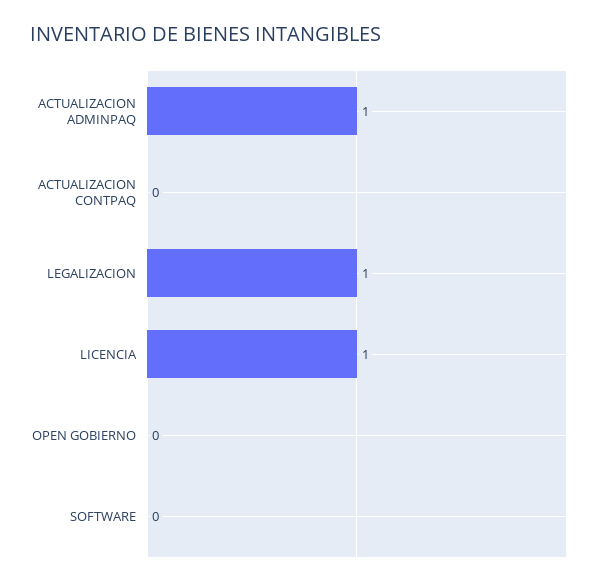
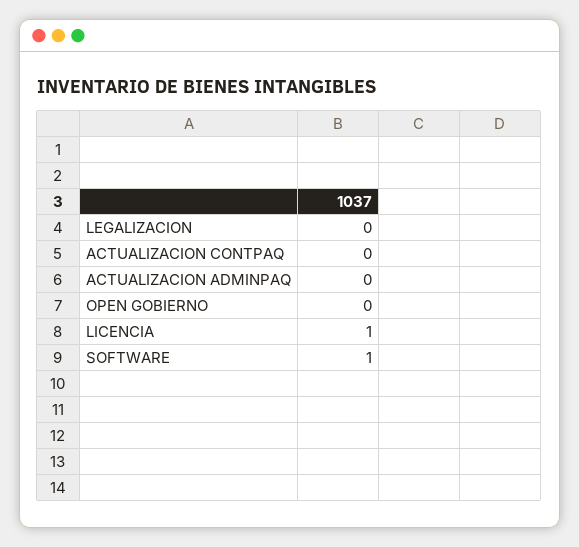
  {
-   "ACTUALIZACION ADMINPAQ": 1,
+   "ACTUALIZACION ADMINPAQ": 0,
    "ACTUALIZACION CONTPAQ": 0,
-   "LEGALIZACION": 1,
+   "LEGALIZACION": 0,
    "LICENCIA": 1,
    "OPEN GOBIERNO": 0,
-   "SOFTWARE": 0
+   "SOFTWARE": 1
  }

